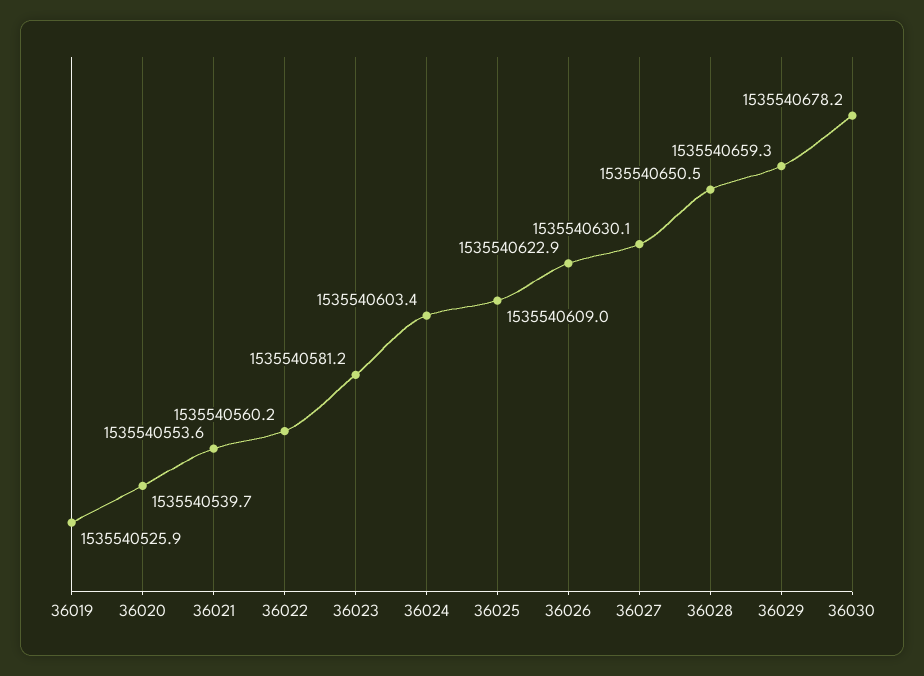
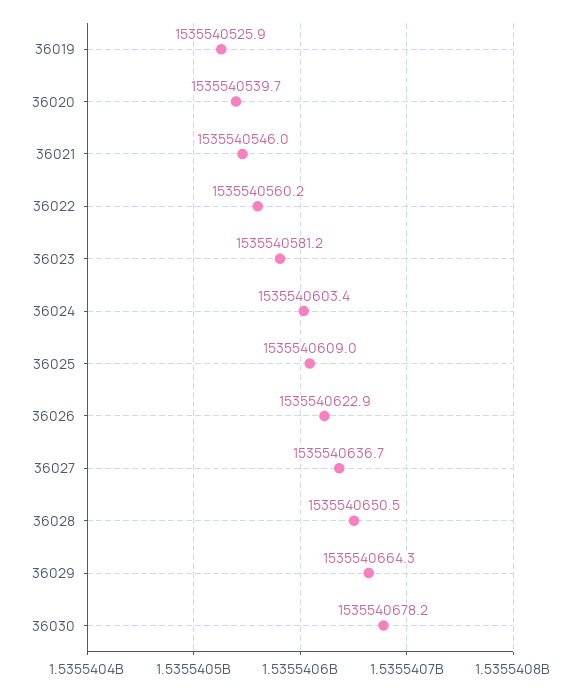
  {
    "36019": 1535540525.9,
    "36020": 1535540539.7,
-   "36021": 1535540553.6,
+   "36021": 1535540546,
    "36022": 1535540560.2,
    "36023": 1535540581.2,
    "36024": 1535540603.4,
    "36025": 1535540609,
    "36026": 1535540622.9,
-   "36027": 1535540630.1,
+   "36027": 1535540636.7,
    "36028": 1535540650.5,
-   "36029": 1535540659.3,
+   "36029": 1535540664.3,
    "36030": 1535540678.2
  }

